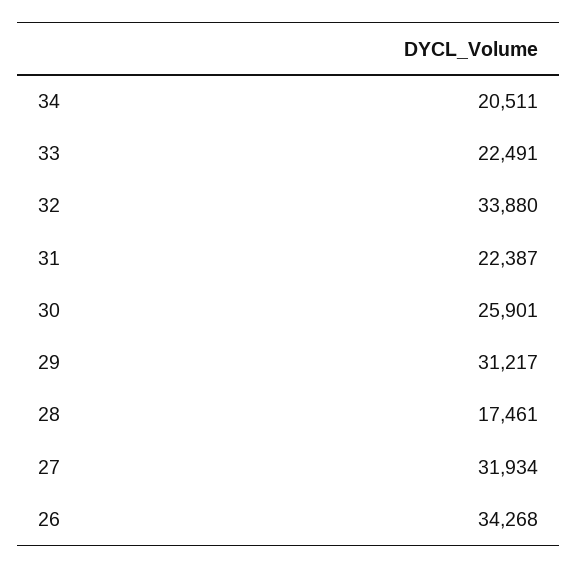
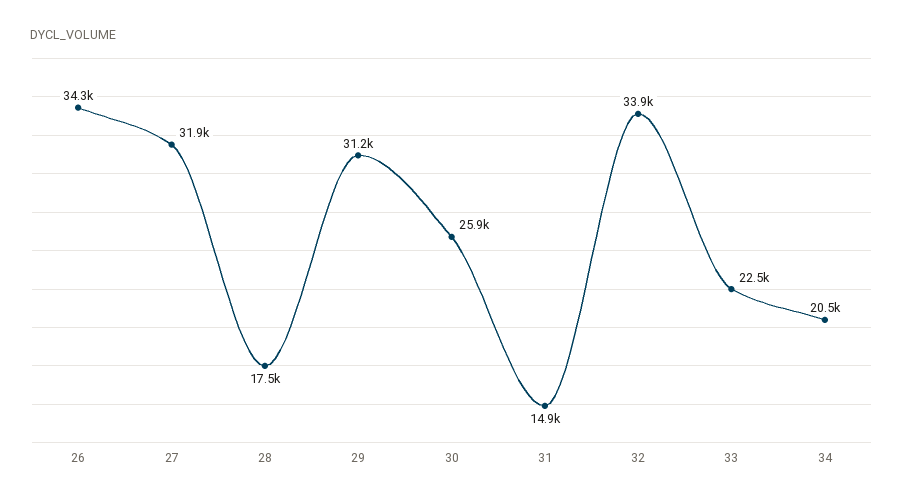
  {
    "34": 20511,
    "33": 22491,
    "32": 33880,
-   "31": 22387,
+   "31": 14900,
    "30": 25901,
    "29": 31217,
    "28": 17461,
    "27": 31934,
    "26": 34268
  }

